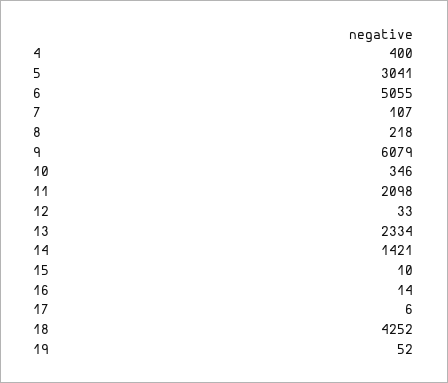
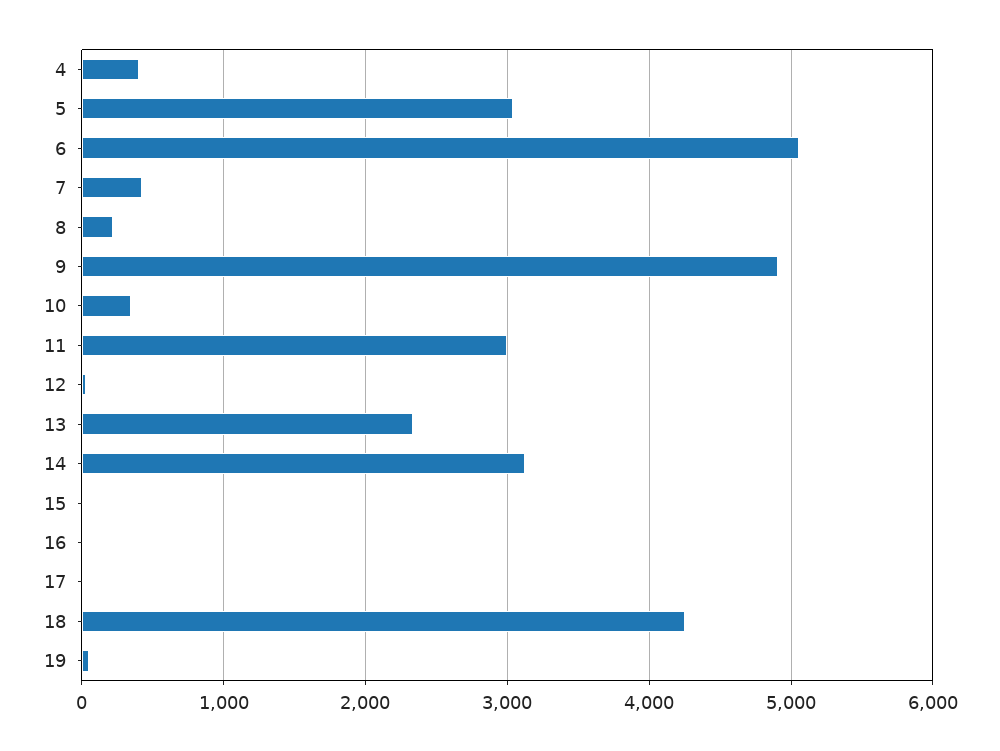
  {
    "4": 400,
    "5": 3041,
    "6": 5055,
-   "7": 107,
+   "7": 400,
    "8": 218,
-   "9": 6079,
+   "9": 4900,
    "10": 346,
-   "11": 2098,
+   "11": 3000,
    "12": 33,
    "13": 2334,
-   "14": 1421,
+   "14": 3100,
    "15": 10,
    "16": 14,
    "17": 6,
    "18": 4252,
    "19": 52
  }

